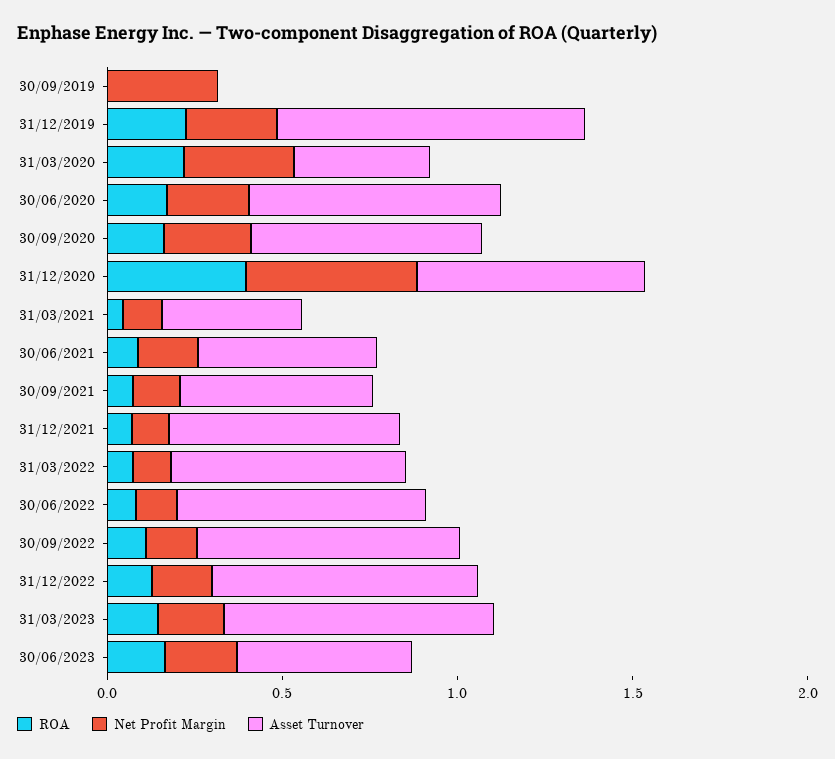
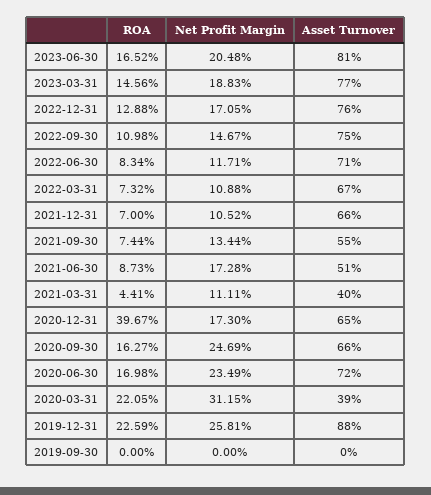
  {
    "ROA": {
      "30/09/2019": 0,
      "31/12/2019": 0.2259,
      "31/03/2020": 0.2205,
      "30/06/2020": 0.1698,
      "30/09/2020": 0.1627,
      "31/12/2020": 0.3967,
      "31/03/2021": 0.0441,
      "30/06/2021": 0.0873,
      "30/09/2021": 0.0744,
      "31/12/2021": 0.07,
      "31/03/2022": 0.0732,
      "30/06/2022": 0.0834,
      "30/09/2022": 0.1098,
      "31/12/2022": 0.1288,
      "31/03/2023": 0.1456,
      "30/06/2023": 0.1652
    },
    "Net Profit Margin": {
-     "30/09/2019": 0.3,
+     "30/09/2019": 0,
      "31/12/2019": 0.2581,
      "31/03/2020": 0.3115,
      "30/06/2020": 0.2349,
      "30/09/2020": 0.2469,
-     "31/12/2020": 0.5,
+     "31/12/2020": 0.173,
      "31/03/2021": 0.1111,
      "30/06/2021": 0.1728,
      "30/09/2021": 0.1344,
      "31/12/2021": 0.1052,
      "31/03/2022": 0.1088,
      "30/06/2022": 0.1171,
      "30/09/2022": 0.1467,
      "31/12/2022": 0.1705,
      "31/03/2023": 0.1883,
      "30/06/2023": 0.2048
    },
    "Asset Turnover": {
      "30/09/2019": 0,
      "31/12/2019": 0.88,
      "31/03/2020": 0.39,
      "30/06/2020": 0.72,
      "30/09/2020": 0.66,
      "31/12/2020": 0.65,
      "31/03/2021": 0.4,
      "30/06/2021": 0.51,
      "30/09/2021": 0.55,
      "31/12/2021": 0.66,
      "31/03/2022": 0.67,
      "30/06/2022": 0.71,
      "30/09/2022": 0.75,
      "31/12/2022": 0.76,
      "31/03/2023": 0.77,
-     "30/06/2023": 0.5
+     "30/06/2023": 0.81
    }
  }

